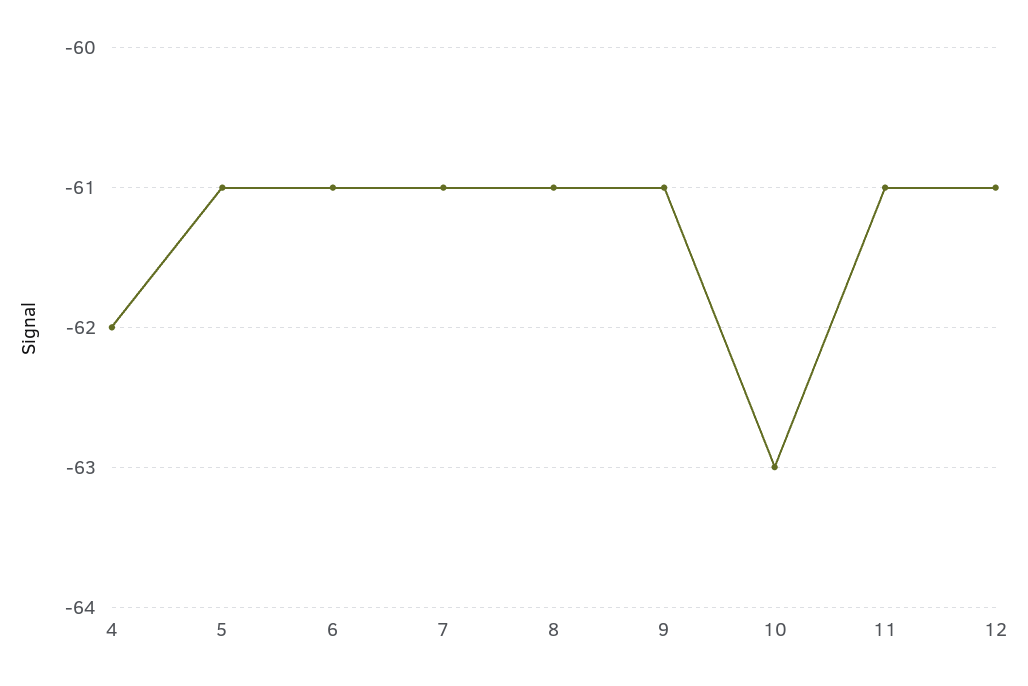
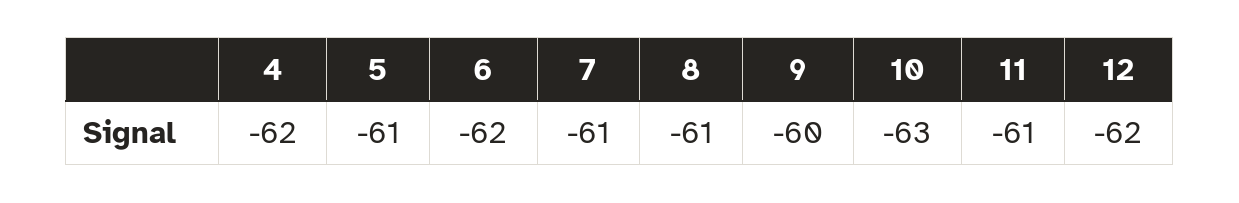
  {
    "4": -62,
    "5": -61,
-   "6": -61,
+   "6": -62,
    "7": -61,
    "8": -61,
-   "9": -61,
+   "9": -60,
    "10": -63,
    "11": -61,
-   "12": -61
+   "12": -62
  }

